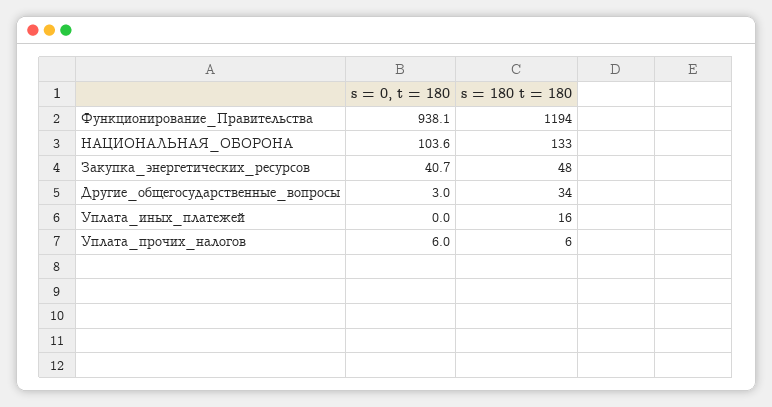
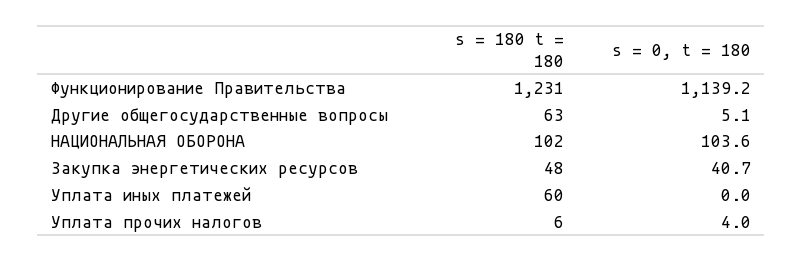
  {
    "s = 0, t = 180": {
-     "Функционирование_Правительства": 938.1,
+     "Функционирование_Правительства": 1139.2,
      "НАЦИОНАЛЬНАЯ_ОБОРОНА": 103.6,
      "Закупка_энергетических_ресурсов": 40.7,
-     "Другие_общегосударственные_вопросы": 3,
+     "Другие_общегосударственные_вопросы": 5.1,
      "Уплата_иных_платежей": 0,
-     "Уплата_прочих_налогов": 6
+     "Уплата_прочих_налогов": 4
    },
    "s = 180 t = 180": {
-     "Функционирование_Правительства": 1194,
+     "Функционирование_Правительства": 1231,
-     "НАЦИОНАЛЬНАЯ_ОБОРОНА": 133,
+     "НАЦИОНАЛЬНАЯ_ОБОРОНА": 102,
      "Закупка_энергетических_ресурсов": 48,
-     "Другие_общегосударственные_вопросы": 34,
+     "Другие_общегосударственные_вопросы": 63,
-     "Уплата_иных_платежей": 16,
+     "Уплата_иных_платежей": 60,
      "Уплата_прочих_налогов": 6
    }
  }

